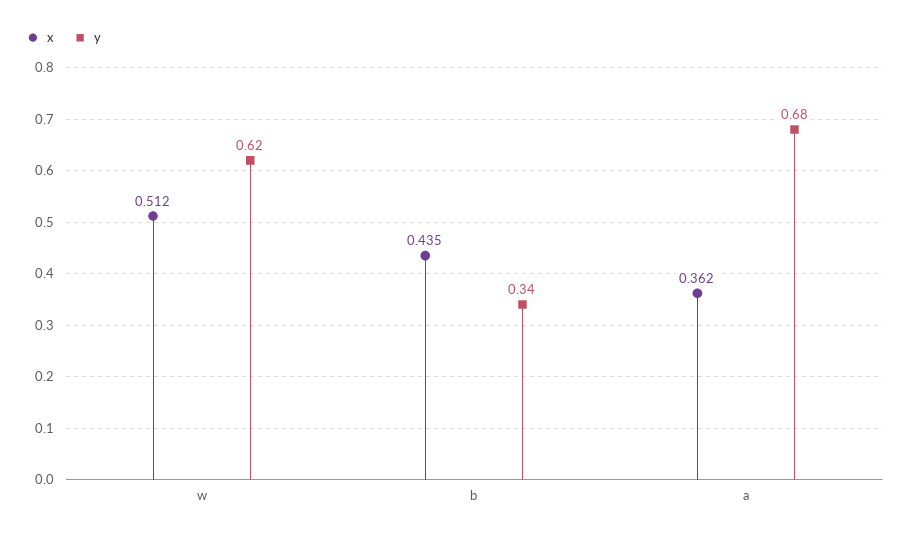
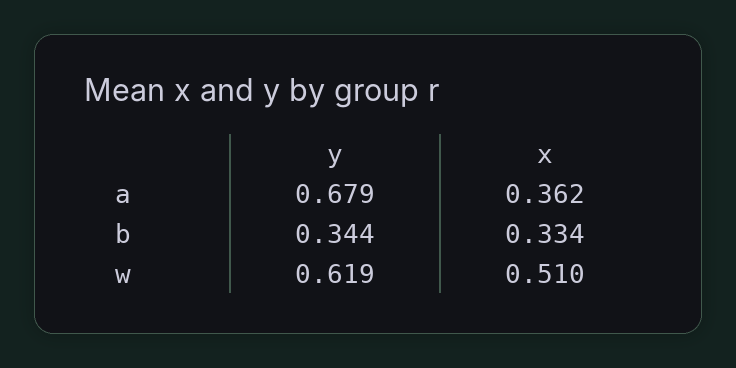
  {
    "x": {
-     "w": 0.512,
+     "w": 0.51,
-     "b": 0.435,
+     "b": 0.334,
      "a": 0.362
    },
    "y": {
      "w": 0.619,
      "b": 0.344,
      "a": 0.679
    }
  }

